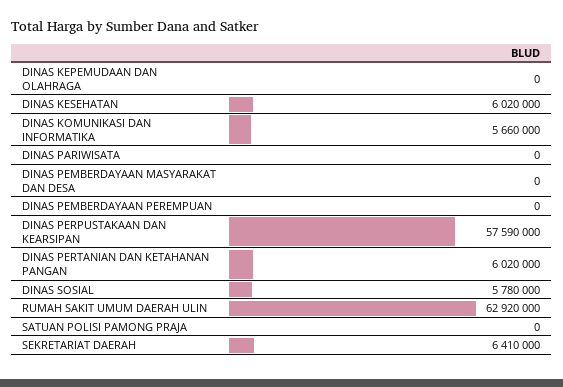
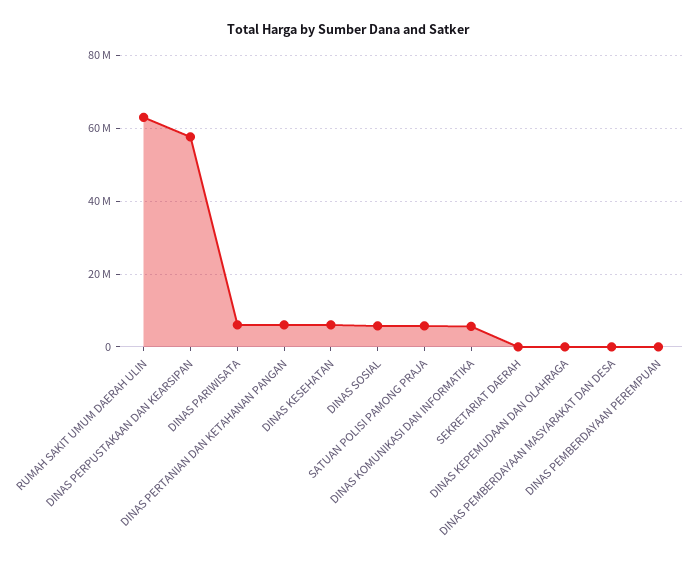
  {
    "DINAS KEPEMUDAAN DAN OLAHRAGA": 0,
    "DINAS KESEHATAN": 6020000,
    "DINAS KOMUNIKASI DAN INFORMATIKA": 5660000,
-   "DINAS PARIWISATA": 0,
+   "DINAS PARIWISATA": 6000000,
    "DINAS PEMBERDAYAAN MASYARAKAT DAN DESA": 0,
    "DINAS PEMBERDAYAAN PEREMPUAN": 0,
    "DINAS PERPUSTAKAAN DAN KEARSIPAN": 57590000,
    "DINAS PERTANIAN DAN KETAHANAN PANGAN": 6020000,
    "DINAS SOSIAL": 5780000,
    "RUMAH SAKIT UMUM DAERAH ULIN": 62920000,
-   "SATUAN POLISI PAMONG PRAJA": 0,
+   "SATUAN POLISI PAMONG PRAJA": 6000000,
-   "SEKRETARIAT DAERAH": 6410000
+   "SEKRETARIAT DAERAH": 0
  }

